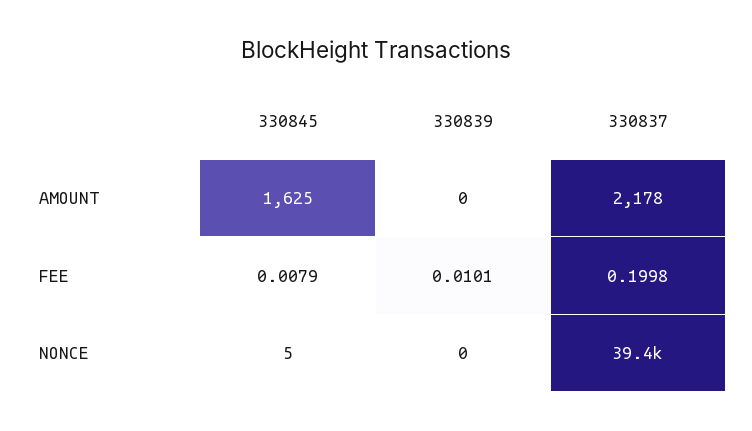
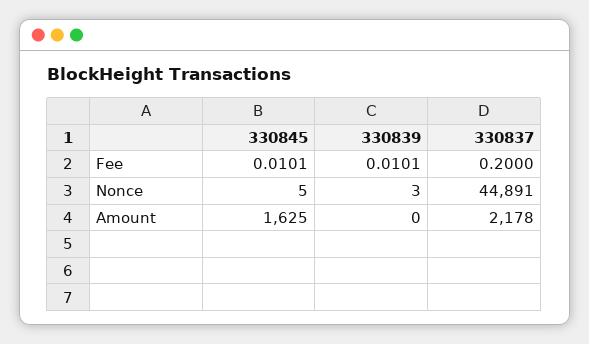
  {
    "330845": {
      "AMOUNT": 1625,
-     "FEE": 0.0079,
+     "FEE": 0.0101,
      "NONCE": 5
    },
    "330839": {
      "AMOUNT": 0,
      "FEE": 0.0101,
-     "NONCE": 0
+     "NONCE": 3
    },
    "330837": {
      "AMOUNT": 2178,
-     "FEE": 0.1998,
+     "FEE": 0.2,
-     "NONCE": 39400
+     "NONCE": 44891
    }
  }

